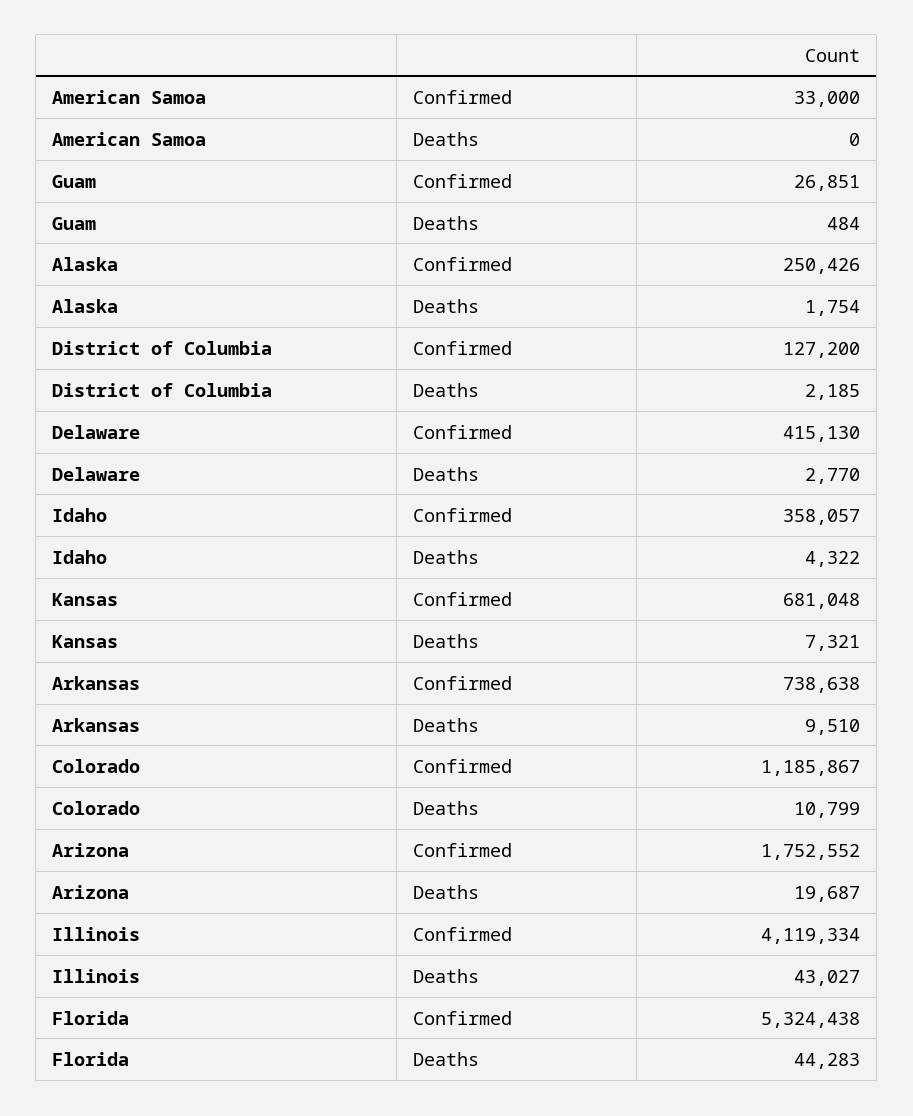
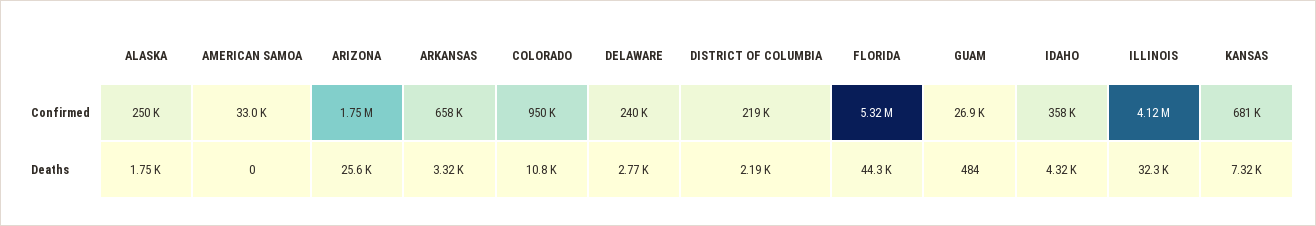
  {
    "American Samoa": {
      "Confirmed": 33000,
      "Deaths": 0
    },
    "Guam": {
      "Confirmed": 26851,
      "Deaths": 484
    },
    "Alaska": {
      "Confirmed": 250426,
      "Deaths": 1754
    },
    "District of Columbia": {
-     "Confirmed": 127200,
+     "Confirmed": 219000,
      "Deaths": 2185
    },
    "Delaware": {
-     "Confirmed": 415130,
+     "Confirmed": 240000,
      "Deaths": 2770
    },
    "Idaho": {
      "Confirmed": 358057,
      "Deaths": 4322
    },
    "Kansas": {
      "Confirmed": 681048,
      "Deaths": 7321
    },
    "Arkansas": {
-     "Confirmed": 738638,
+     "Confirmed": 658000,
-     "Deaths": 9510
+     "Deaths": 3320
    },
    "Colorado": {
-     "Confirmed": 1185867,
+     "Confirmed": 950000,
      "Deaths": 10799
    },
    "Arizona": {
      "Confirmed": 1752552,
-     "Deaths": 19687
+     "Deaths": 25600
    },
    "Illinois": {
      "Confirmed": 4119334,
-     "Deaths": 43027
+     "Deaths": 32300
    },
    "Florida": {
      "Confirmed": 5324438,
      "Deaths": 44283
    }
  }

